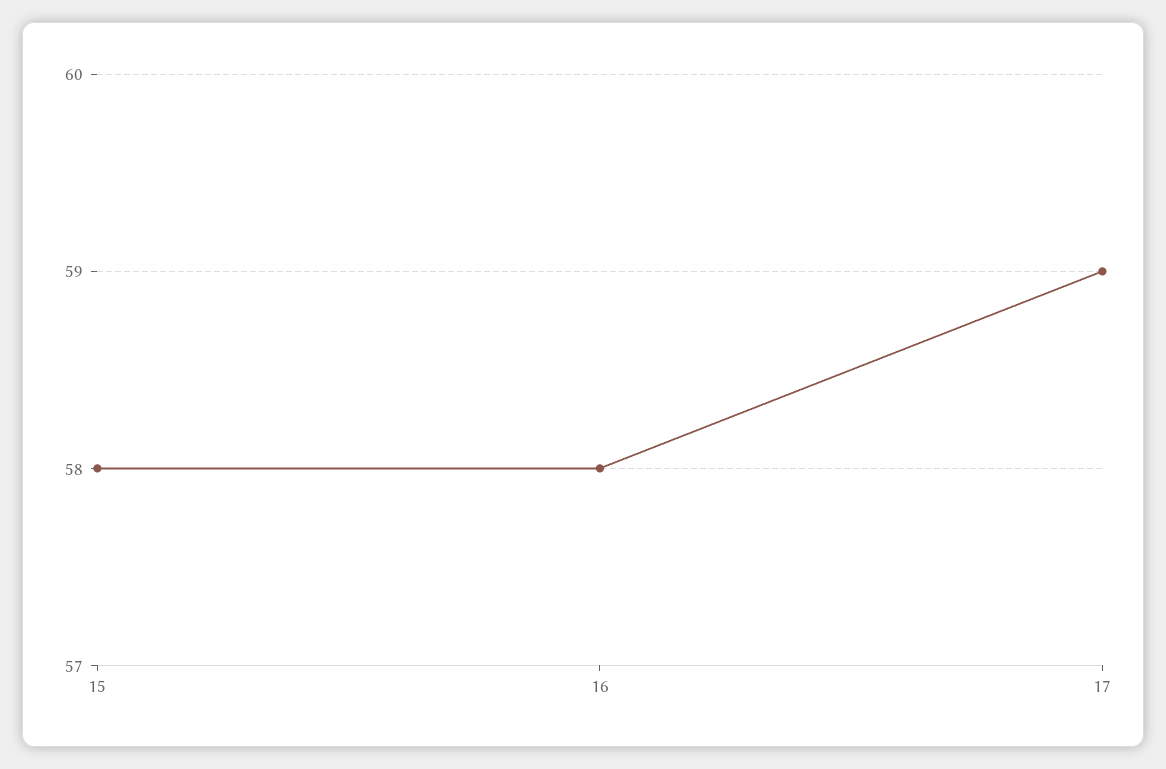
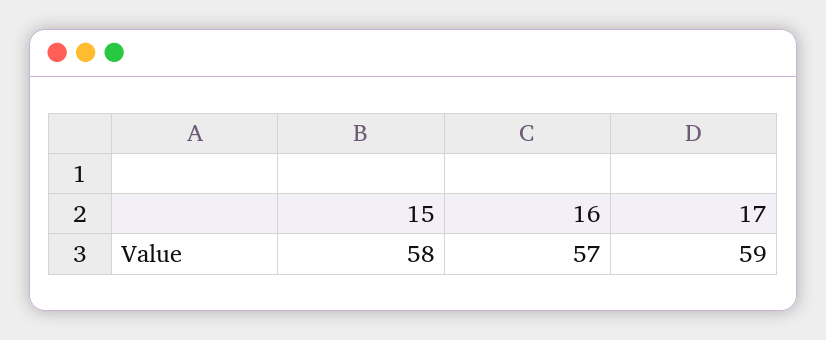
  {
    "15": 58,
-   "16": 58,
+   "16": 57,
    "17": 59
  }

